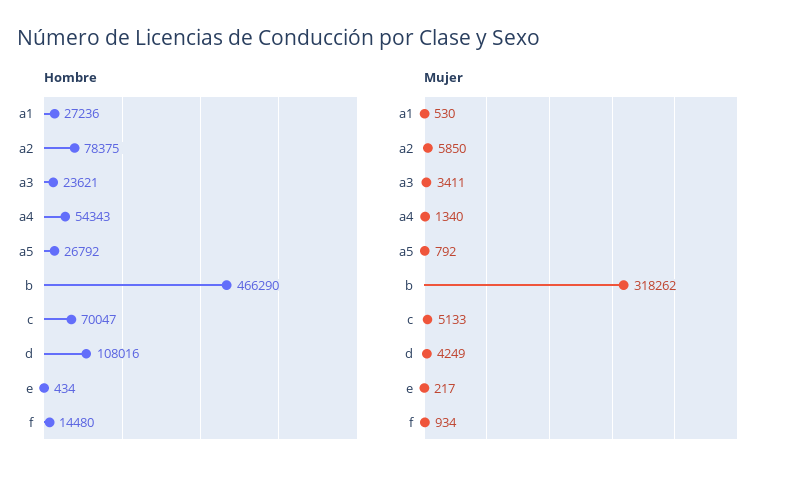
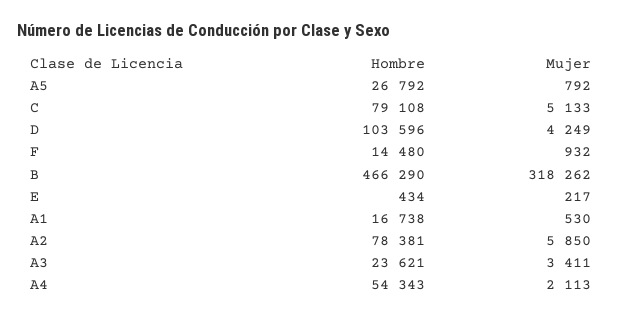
  {
    "Hombre": {
-     "a1": 27236,
+     "a1": 16738,
-     "a2": 78375,
+     "a2": 78381,
      "a3": 23621,
      "a4": 54343,
      "a5": 26792,
      "b": 466290,
-     "c": 70047,
+     "c": 79108,
-     "d": 108016,
+     "d": 103596,
      "e": 434,
      "f": 14480
    },
    "Mujer": {
      "a1": 530,
      "a2": 5850,
      "a3": 3411,
-     "a4": 1340,
+     "a4": 2113,
      "a5": 792,
      "b": 318262,
      "c": 5133,
      "d": 4249,
      "e": 217,
-     "f": 934
+     "f": 932
    }
  }

